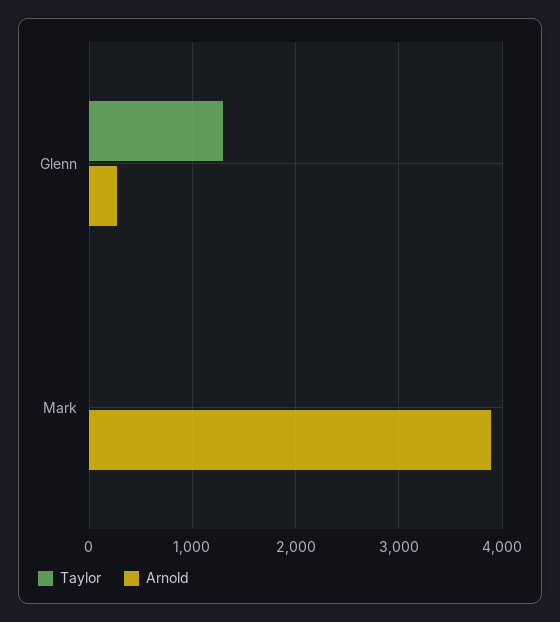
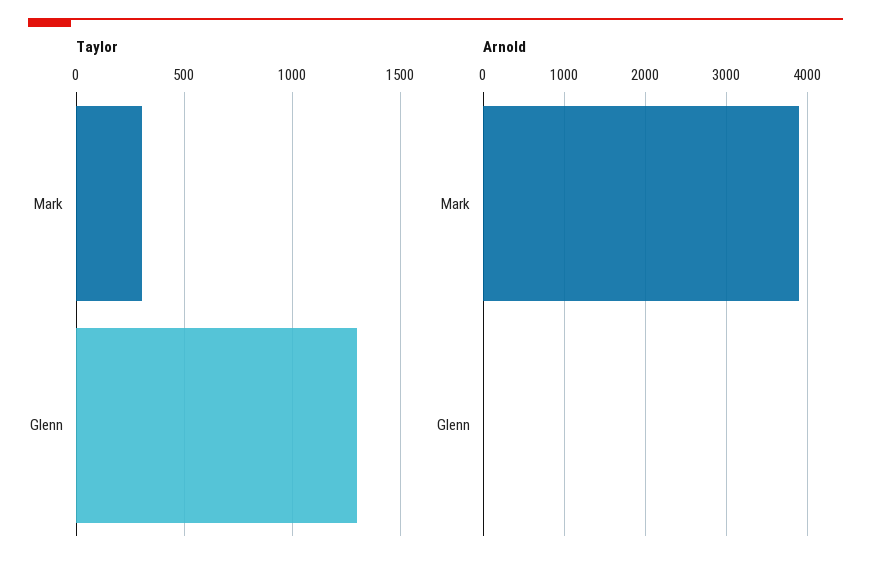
  {
    "Taylor": {
      "Glenn": 1300,
-     "Mark": 0
+     "Mark": 300
    },
    "Arnold": {
-     "Glenn": 300,
+     "Glenn": 0,
      "Mark": 3900
    }
  }

